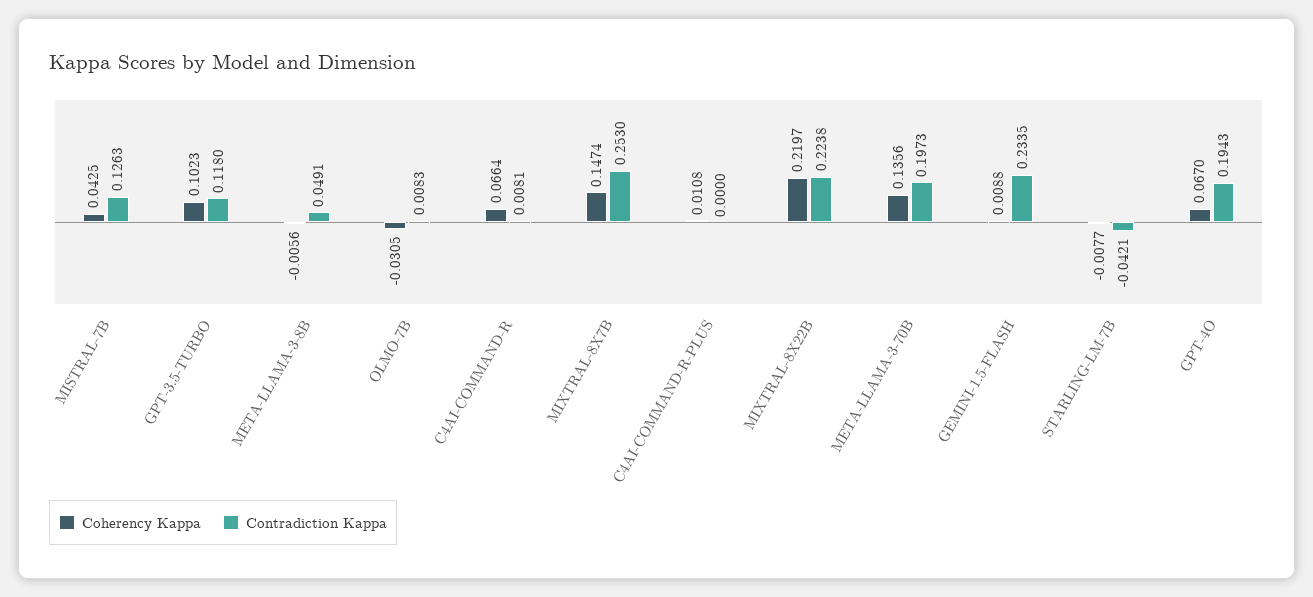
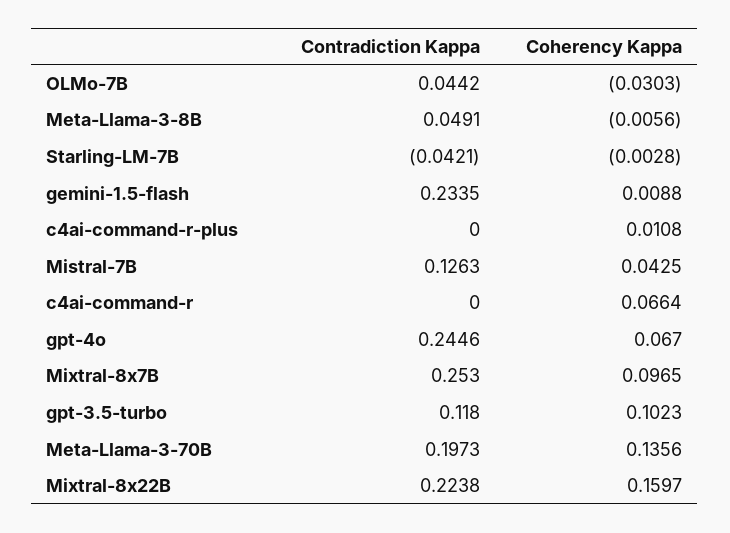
  {
    "Coherency Kappa": {
      "MISTRAL-7B": 0.0425,
      "GPT-3.5-TURBO": 0.1023,
      "META-LLAMA-3-8B": -0.0056,
-     "OLMO-7B": -0.0305,
+     "OLMO-7B": -0.0303,
      "C4AI-COMMAND-R": 0.0664,
-     "MIXTRAL-8X7B": 0.1474,
+     "MIXTRAL-8X7B": 0.0965,
      "C4AI-COMMAND-R-PLUS": 0.0108,
-     "MIXTRAL-8X22B": 0.2197,
+     "MIXTRAL-8X22B": 0.1597,
      "META-LLAMA-3-70B": 0.1356,
      "GEMINI-1.5-FLASH": 0.0088,
-     "STARLING-LM-7B": -0.0077,
+     "STARLING-LM-7B": -0.0028,
      "GPT-4O": 0.067
    },
    "Contradiction Kappa": {
      "MISTRAL-7B": 0.1263,
      "GPT-3.5-TURBO": 0.118,
      "META-LLAMA-3-8B": 0.0491,
-     "OLMO-7B": 0.0083,
+     "OLMO-7B": 0.0442,
-     "C4AI-COMMAND-R": 0.0081,
+     "C4AI-COMMAND-R": 0,
      "MIXTRAL-8X7B": 0.253,
      "C4AI-COMMAND-R-PLUS": 0,
      "MIXTRAL-8X22B": 0.2238,
      "META-LLAMA-3-70B": 0.1973,
      "GEMINI-1.5-FLASH": 0.2335,
      "STARLING-LM-7B": -0.0421,
-     "GPT-4O": 0.1943
+     "GPT-4O": 0.2446
    }
  }

